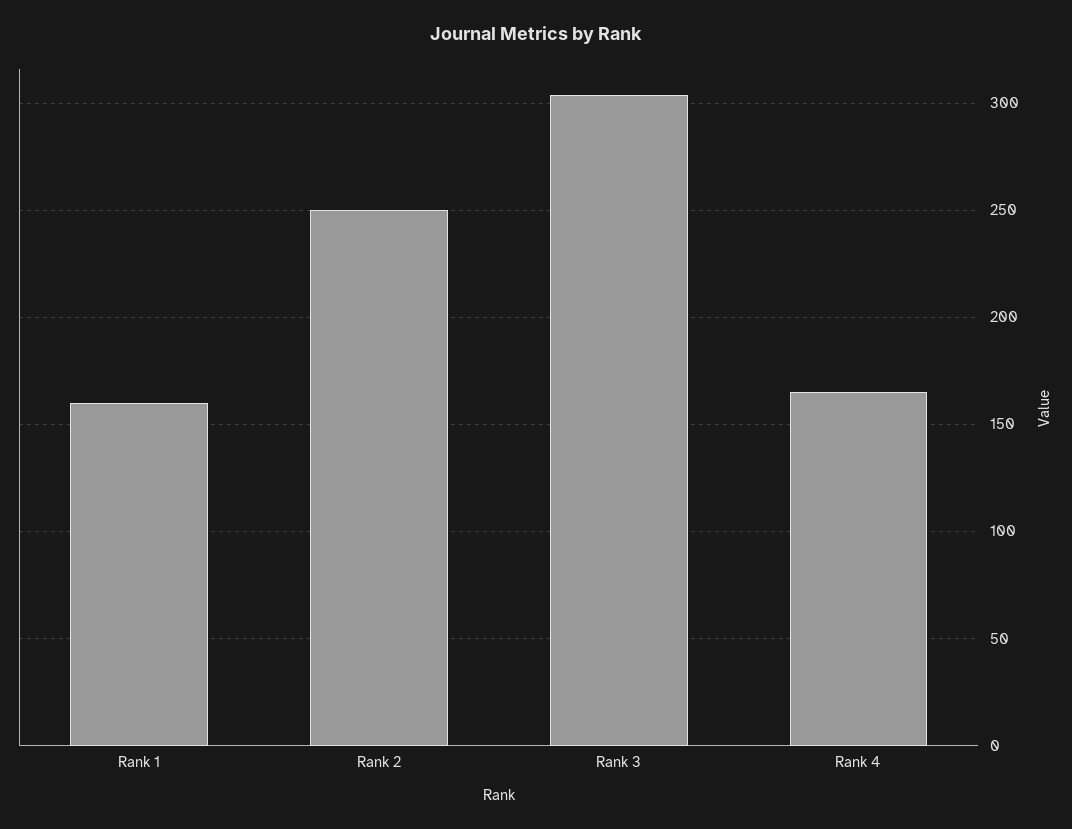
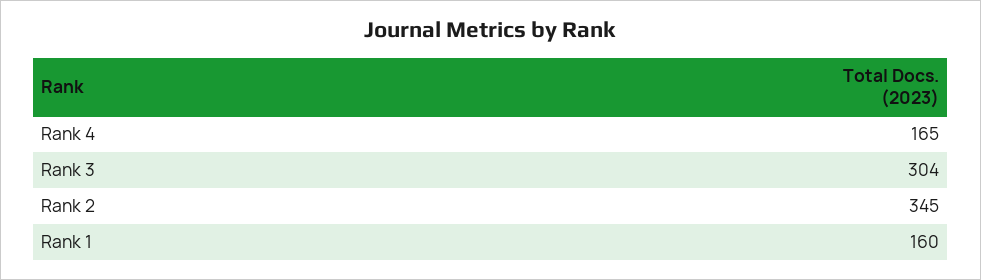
  {
    "Rank 1": 160,
-   "Rank 2": 250,
+   "Rank 2": 345,
    "Rank 3": 304,
    "Rank 4": 165
  }

